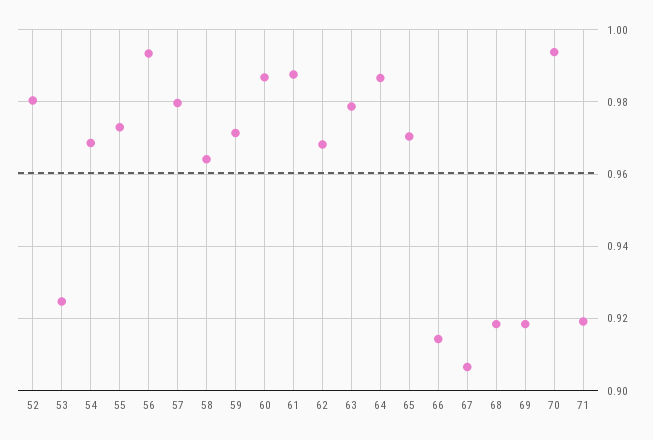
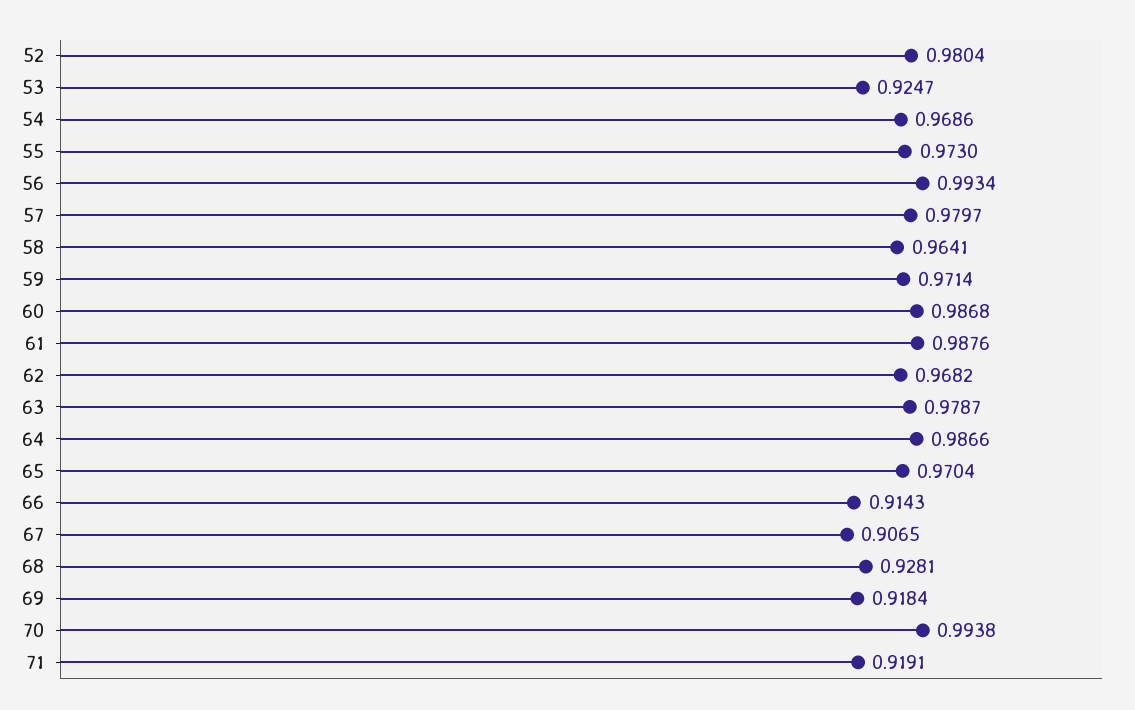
  {
    "52": 0.9804,
    "53": 0.9247,
    "54": 0.9686,
    "55": 0.973,
    "56": 0.9934,
    "57": 0.9797,
    "58": 0.9641,
    "59": 0.9714,
    "60": 0.9868,
    "61": 0.9876,
    "62": 0.9682,
    "63": 0.9787,
    "64": 0.9866,
    "65": 0.9704,
    "66": 0.9143,
    "67": 0.9065,
-   "68": 0.918,
+   "68": 0.9281,
    "69": 0.9184,
    "70": 0.9938,
    "71": 0.9191
  }

